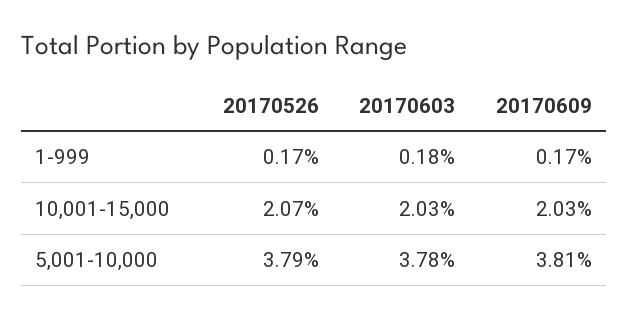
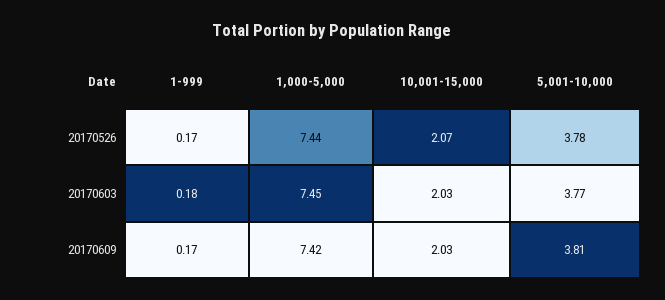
  {
    "20170526": {
      "1-999": 0.17,
      "10,001-15,000": 2.07,
-     "5,001-10,000": 3.79
+     "5,001-10,000": 3.78,
+     "1,000-5,000": 7.44
    },
    "20170603": {
      "1-999": 0.18,
      "10,001-15,000": 2.03,
-     "5,001-10,000": 3.78
+     "5,001-10,000": 3.77,
+     "1,000-5,000": 7.45
    },
    "20170609": {
      "1-999": 0.17,
      "10,001-15,000": 2.03,
-     "5,001-10,000": 3.81
+     "5,001-10,000": 3.81,
+     "1,000-5,000": 7.42
    }
  }

